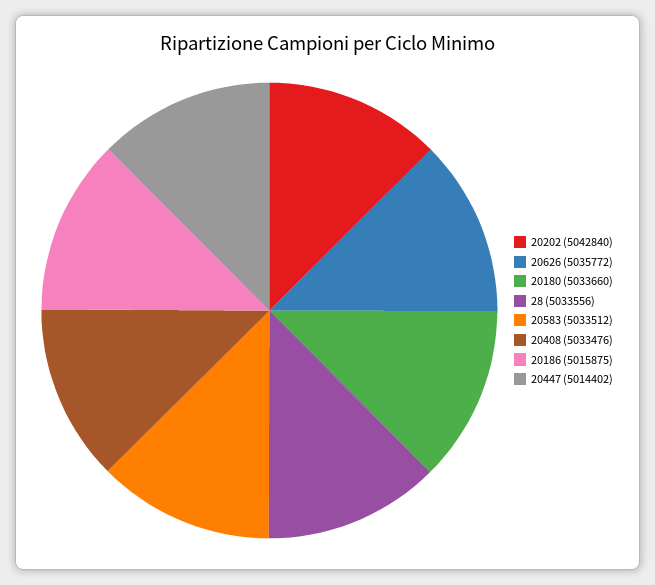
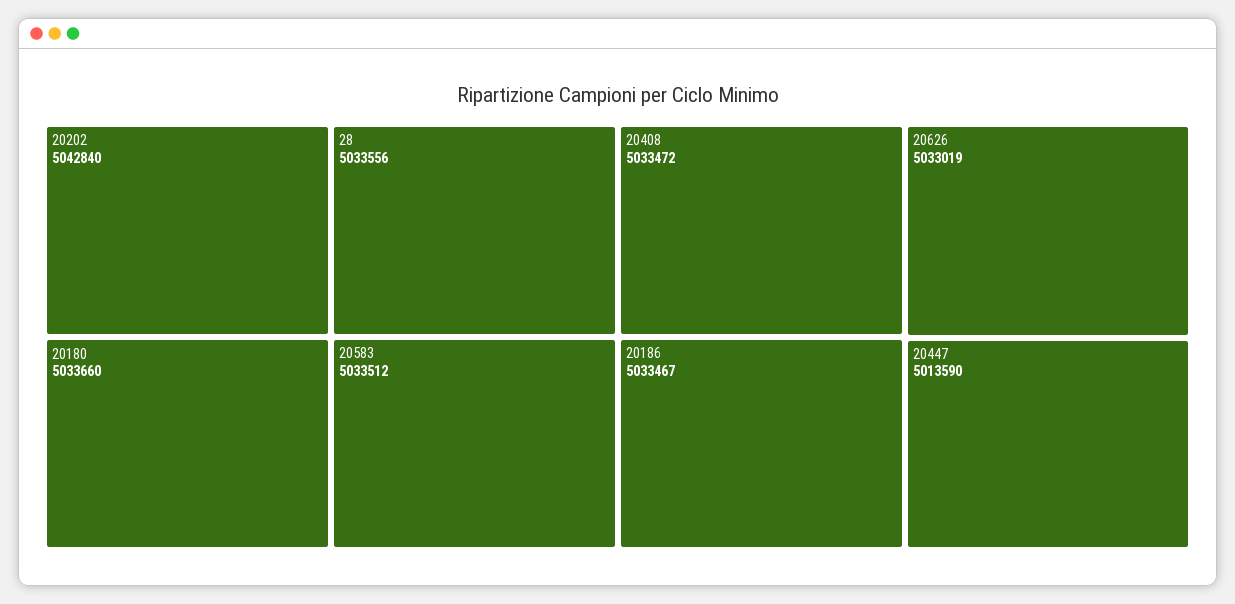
  {
    "20202": 5042840,
-   "20626": 5035772,
+   "20626": 5033019,
    "20180": 5033660,
    "28": 5033556,
    "20583": 5033512,
-   "20408": 5033476,
+   "20408": 5033472,
-   "20186": 5015875,
+   "20186": 5033467,
-   "20447": 5014402
+   "20447": 5013590
  }

